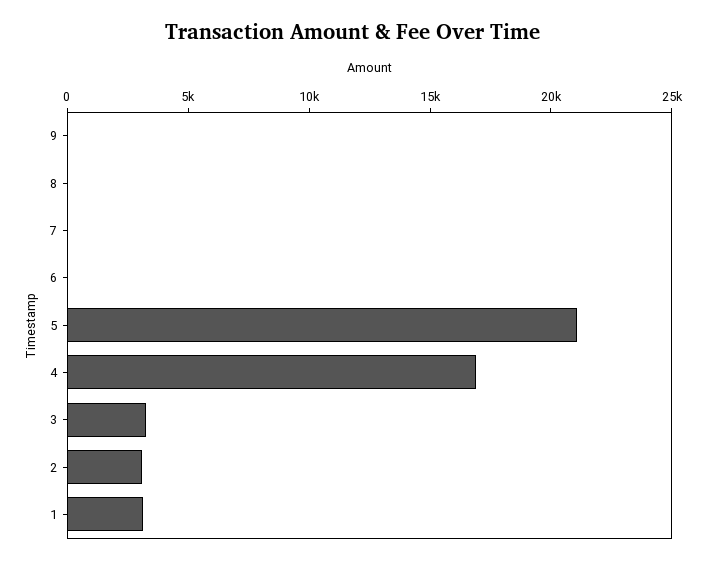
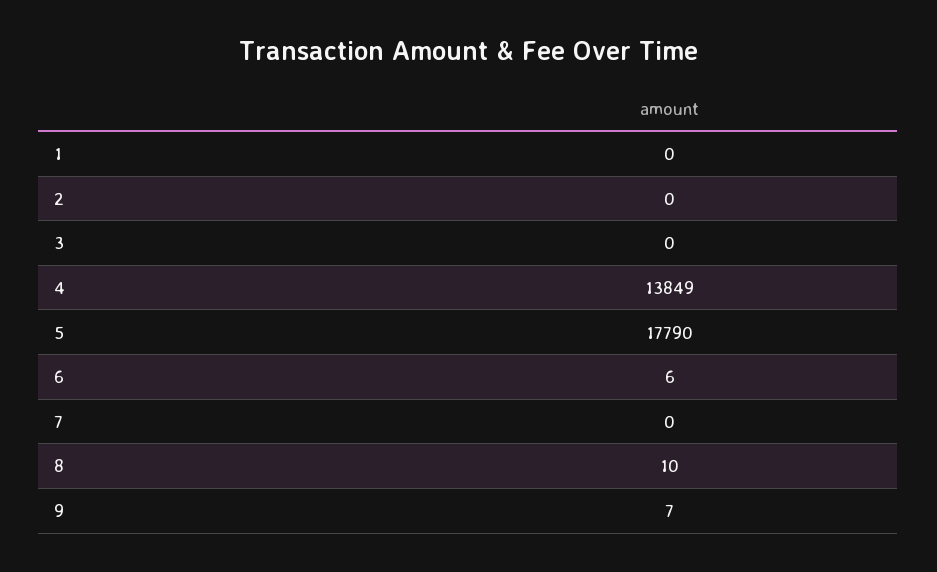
  {
    "9": 7,
    "8": 10,
    "7": 0,
    "6": 6,
-   "5": 21000,
+   "5": 17790,
-   "4": 17000,
+   "4": 13849,
-   "3": 3000,
+   "3": 0,
-   "2": 3000,
+   "2": 0,
-   "1": 3000
+   "1": 0
  }

